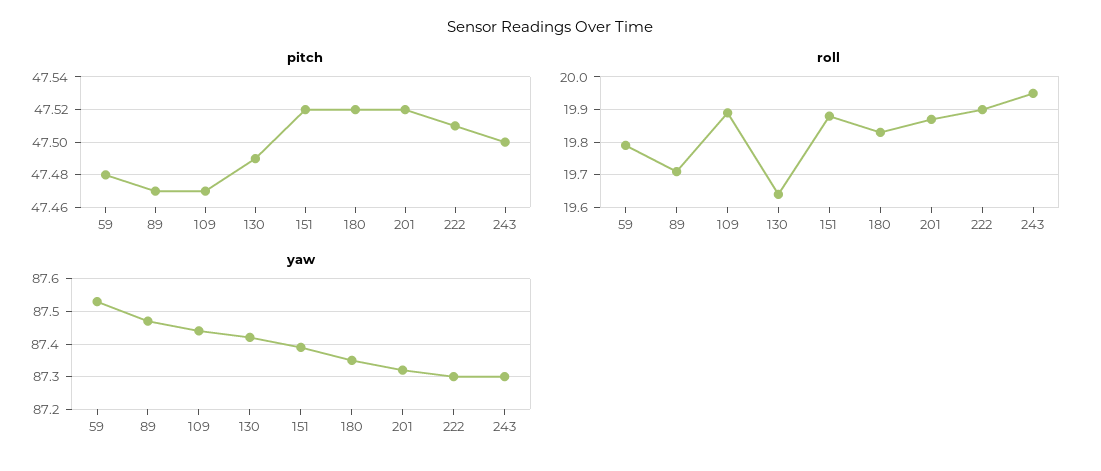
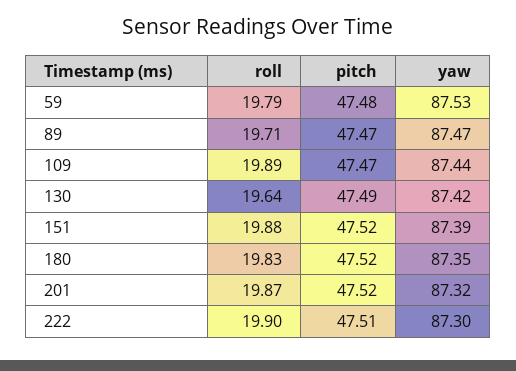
  {
    "pitch": {
      "59": 47.48,
      "89": 47.47,
      "109": 47.47,
      "130": 47.49,
      "151": 47.52,
      "180": 47.52,
      "201": 47.52,
-     "222": 47.51,
+     "222": 47.51
-     "243": 47.5
    },
    "roll": {
      "59": 19.79,
      "89": 19.71,
      "109": 19.89,
      "130": 19.64,
      "151": 19.88,
      "180": 19.83,
      "201": 19.87,
-     "222": 19.9,
+     "222": 19.9
-     "243": 19.95
    },
    "yaw": {
      "59": 87.53,
      "89": 87.47,
      "109": 87.44,
      "130": 87.42,
      "151": 87.39,
      "180": 87.35,
      "201": 87.32,
-     "222": 87.3,
+     "222": 87.3
-     "243": 87.3
    }
  }

